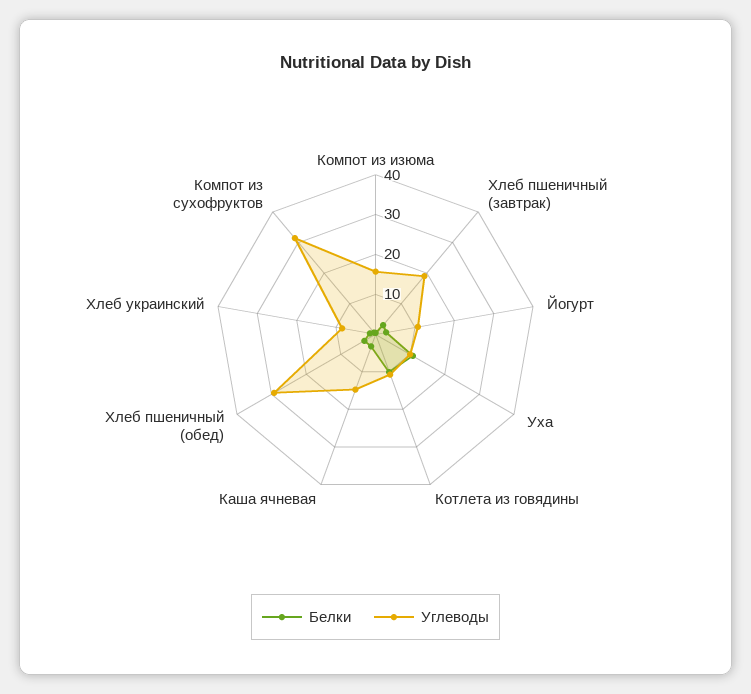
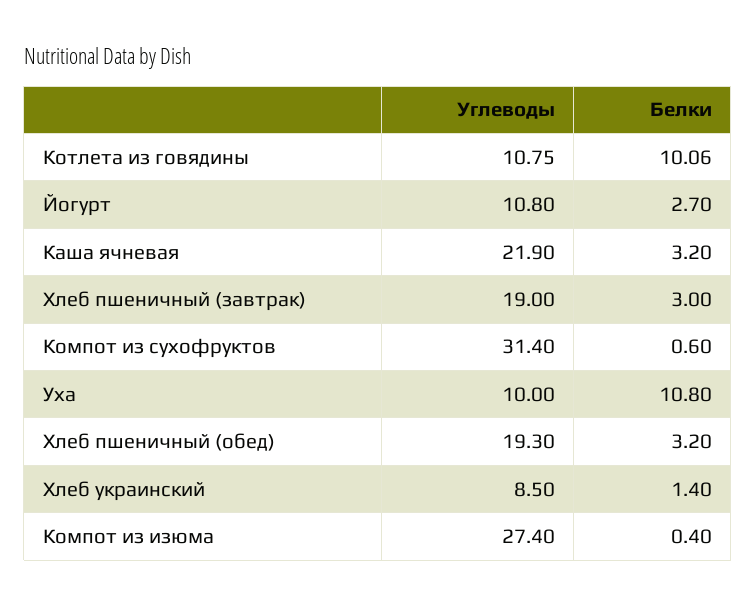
  {
    "Белки": {
      "Компот из изюма": 0.4,
      "Хлеб пшеничный (завтрак)": 3,
      "Йогурт": 2.7,
      "Уха": 10.8,
      "Котлета из говядины": 10.06,
      "Каша ячневая": 3.2,
      "Хлеб пшеничный (обед)": 3.2,
      "Хлеб украинский": 1.4,
      "Компот из сухофруктов": 0.6
    },
    "Углеводы": {
-     "Компот из изюма": 15,
+     "Компот из изюма": 27.4,
      "Хлеб пшеничный (завтрак)": 19,
      "Йогурт": 10.8,
      "Уха": 10,
      "Котлета из говядины": 10.75,
-     "Каша ячневая": 15,
+     "Каша ячневая": 21.9,
-     "Хлеб пшеничный (обед)": 30,
+     "Хлеб пшеничный (обед)": 19.3,
      "Хлеб украинский": 8.5,
      "Компот из сухофруктов": 31.4
    }
  }

